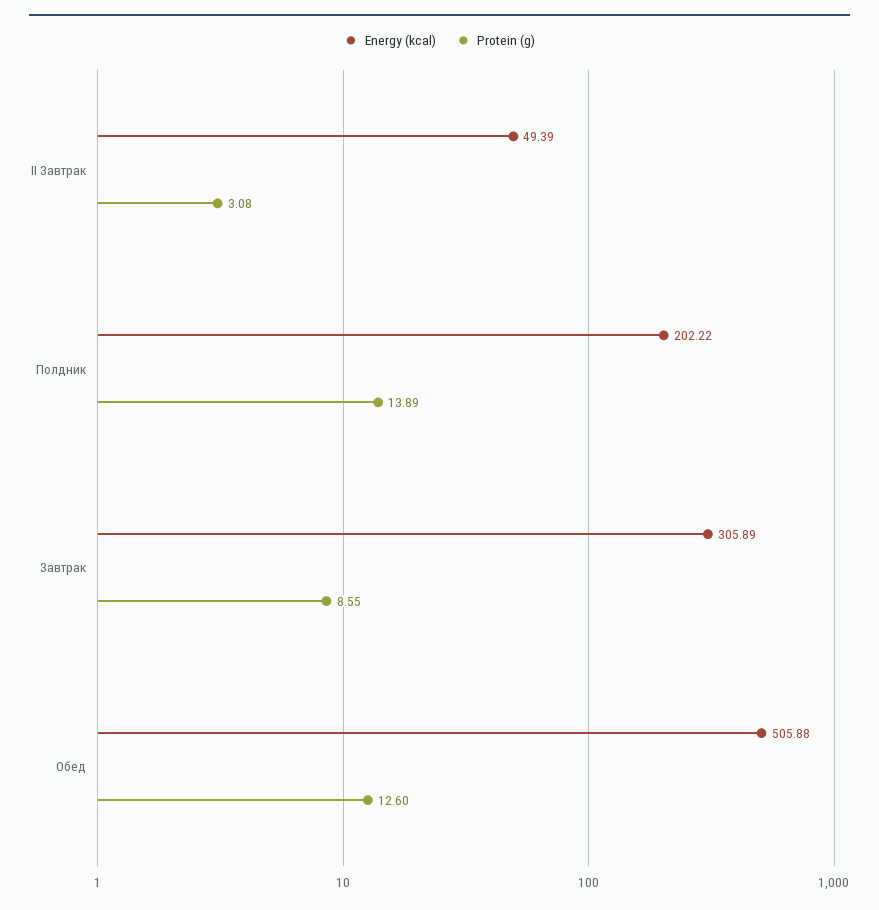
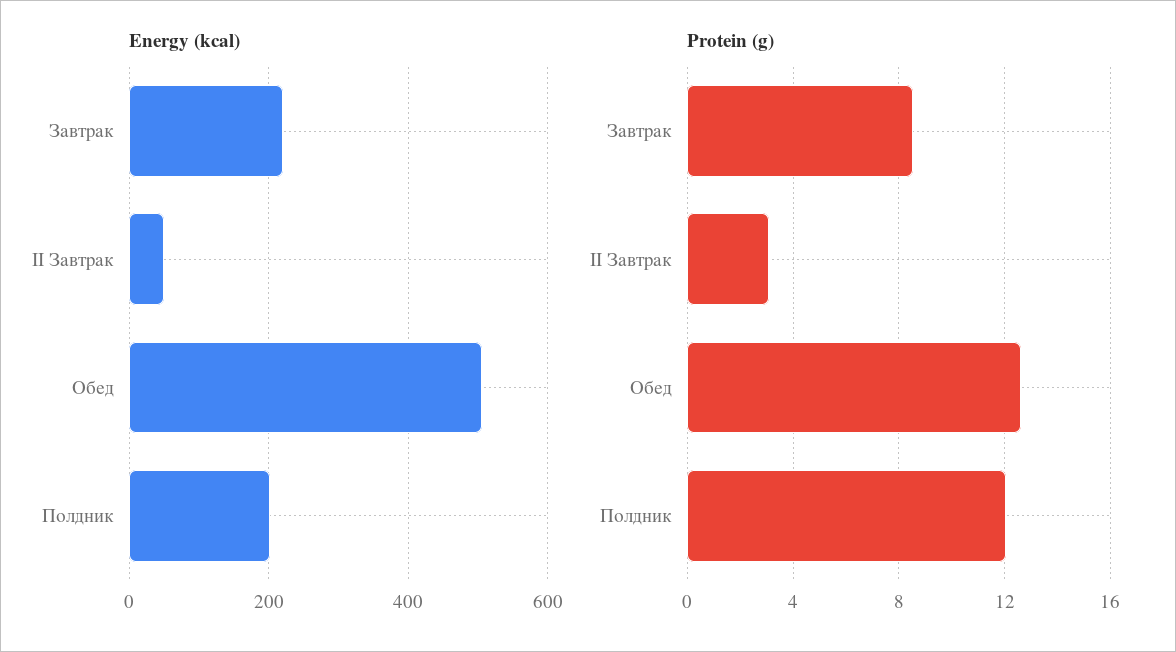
  {
    "Energy (kcal)": {
      "II Завтрак": 49.39,
      "Полдник": 202.22,
-     "Завтрак": 305.89,
+     "Завтрак": 220,
      "Обед": 505.88
    },
    "Protein (g)": {
      "II Завтрак": 3.08,
-     "Полдник": 13.89,
+     "Полдник": 12,
      "Завтрак": 8.55,
      "Обед": 12.6
    }
  }

